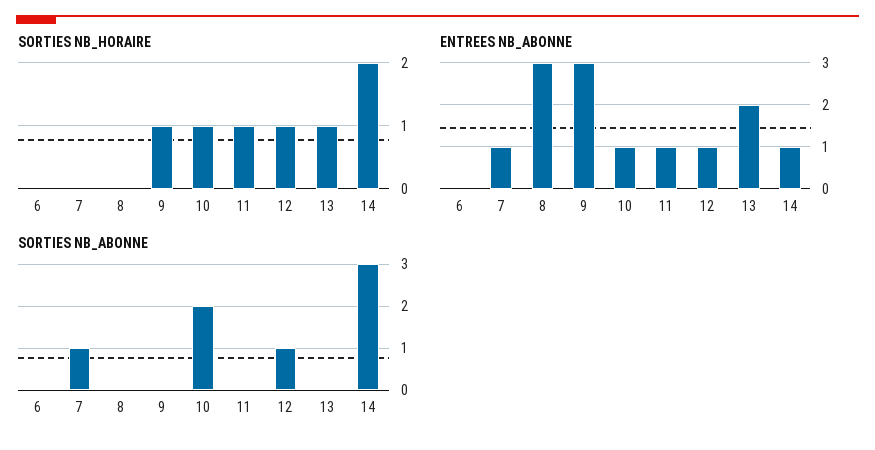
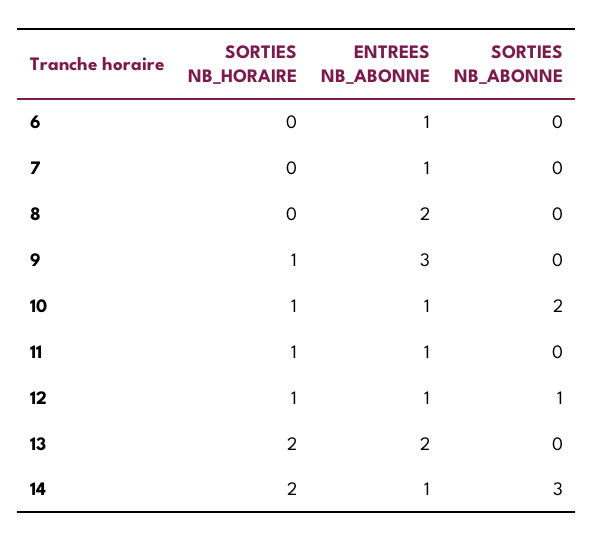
  {
    "SORTIES NB_HORAIRE": {
      "6": 0,
      "7": 0,
      "8": 0,
      "9": 1,
      "10": 1,
      "11": 1,
      "12": 1,
-     "13": 1,
+     "13": 2,
      "14": 2
    },
    "ENTREES NB_ABONNE": {
-     "6": 0,
+     "6": 1,
      "7": 1,
-     "8": 3,
+     "8": 2,
      "9": 3,
      "10": 1,
      "11": 1,
      "12": 1,
      "13": 2,
      "14": 1
    },
    "SORTIES NB_ABONNE": {
      "6": 0,
-     "7": 1,
+     "7": 0,
      "8": 0,
      "9": 0,
      "10": 2,
      "11": 0,
      "12": 1,
      "13": 0,
      "14": 3
    }
  }

